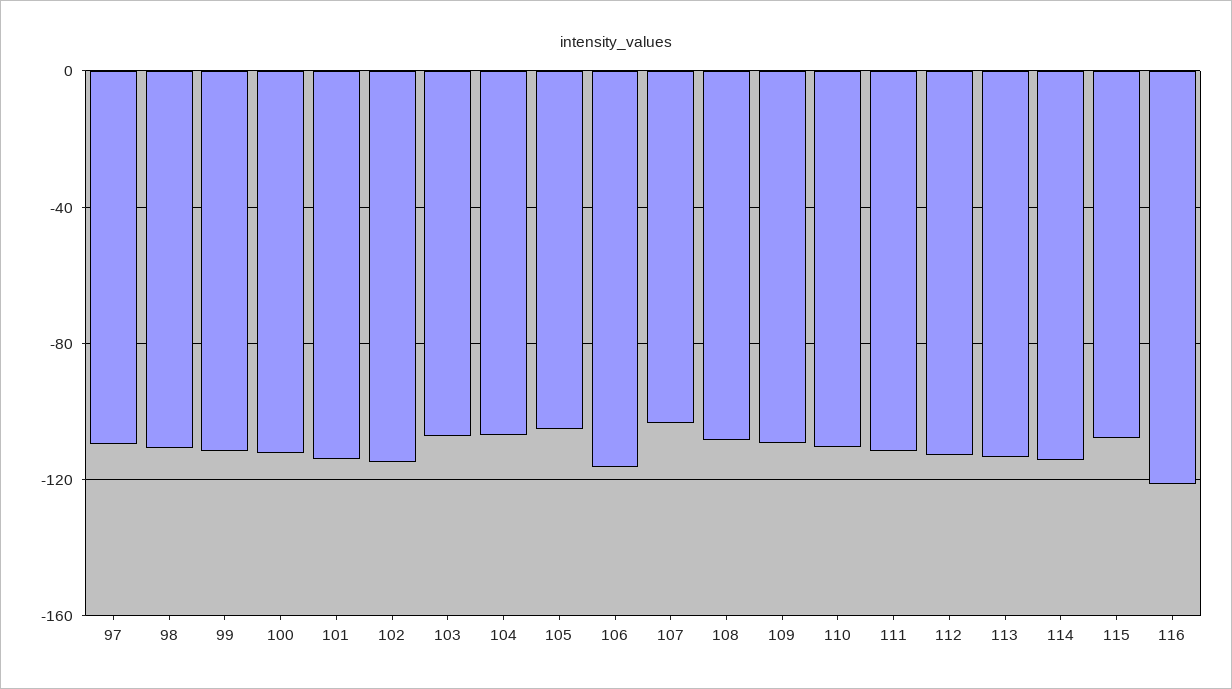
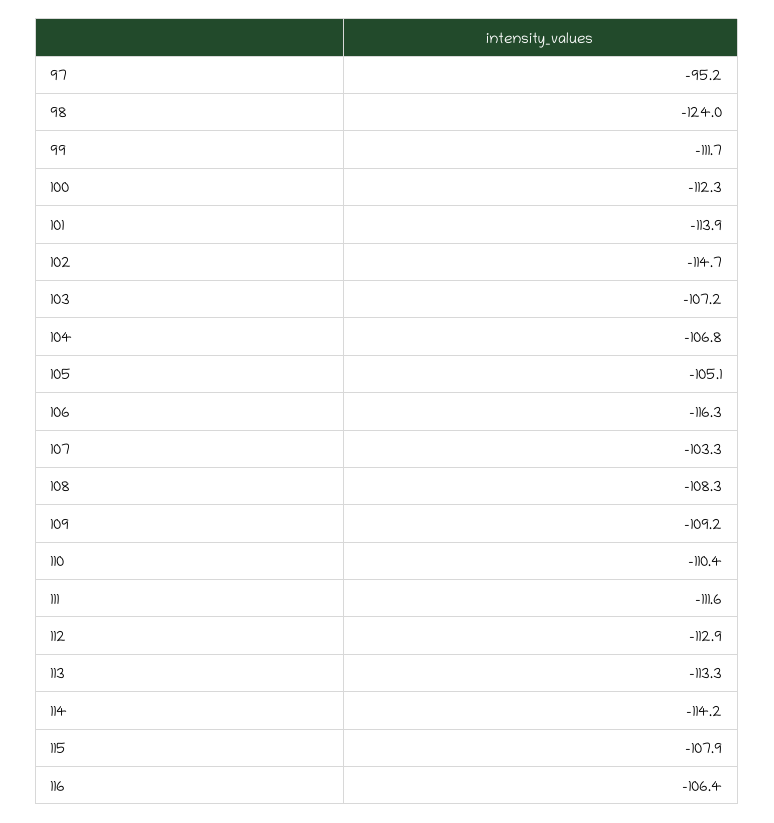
  {
-   "97": -110,
+   "97": -95.2,
-   "98": -110,
+   "98": -124,
    "99": -111.7,
    "100": -112.3,
    "101": -113.9,
    "102": -114.7,
    "103": -107.2,
    "104": -106.8,
    "105": -105.1,
    "106": -116.3,
    "107": -103.3,
    "108": -108.3,
    "109": -109.2,
    "110": -110.4,
    "111": -111.6,
    "112": -112.9,
    "113": -113.3,
    "114": -114.2,
    "115": -107.9,
-   "116": -120
+   "116": -106.4
  }

